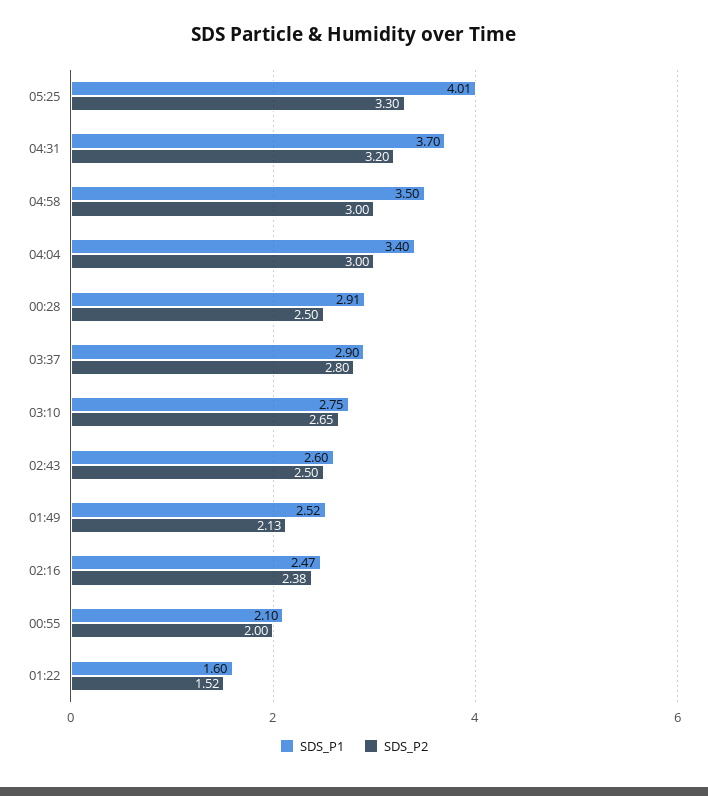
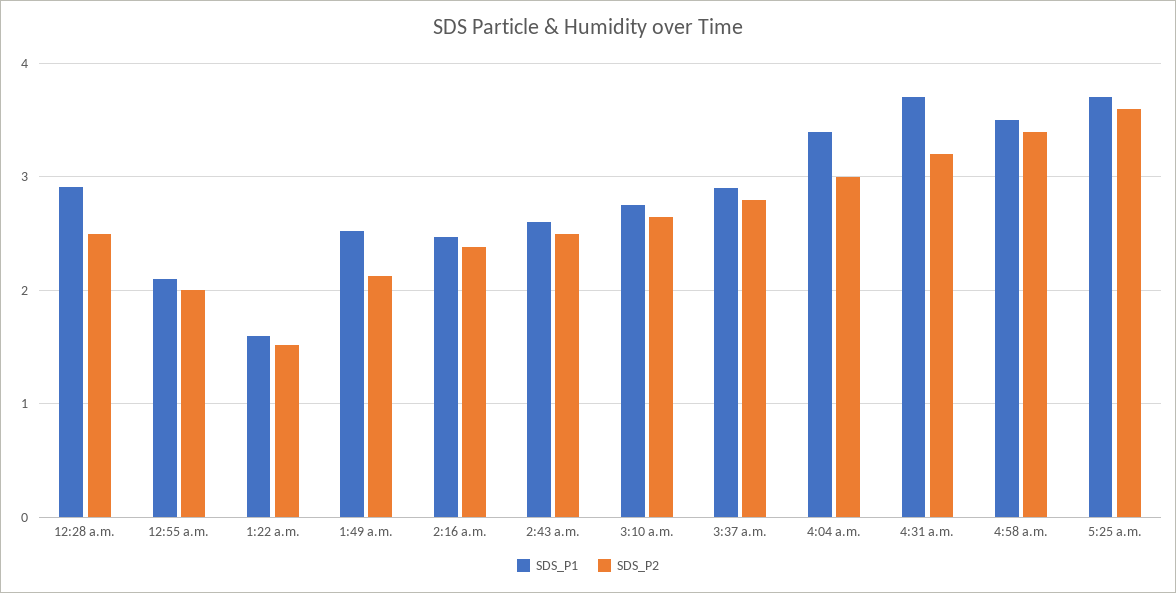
  {
    "SDS_P1": {
-     "05:25": 4.01,
+     "05:25": 3.7,
      "04:31": 3.7,
      "04:58": 3.5,
      "04:04": 3.4,
      "00:28": 2.91,
      "03:37": 2.9,
      "03:10": 2.75,
      "02:43": 2.6,
      "01:49": 2.52,
      "02:16": 2.47,
      "00:55": 2.1,
      "01:22": 1.6
    },
    "SDS_P2": {
-     "05:25": 3.3,
+     "05:25": 3.6,
      "04:31": 3.2,
-     "04:58": 3,
+     "04:58": 3.4,
      "04:04": 3,
      "00:28": 2.5,
      "03:37": 2.8,
      "03:10": 2.65,
      "02:43": 2.5,
      "01:49": 2.13,
      "02:16": 2.38,
      "00:55": 2,
      "01:22": 1.52
    }
  }

